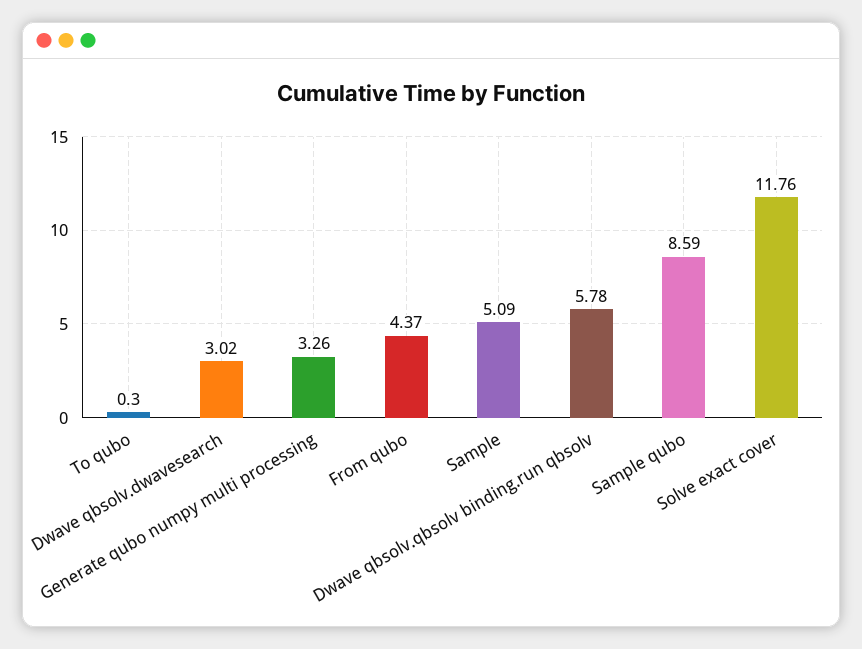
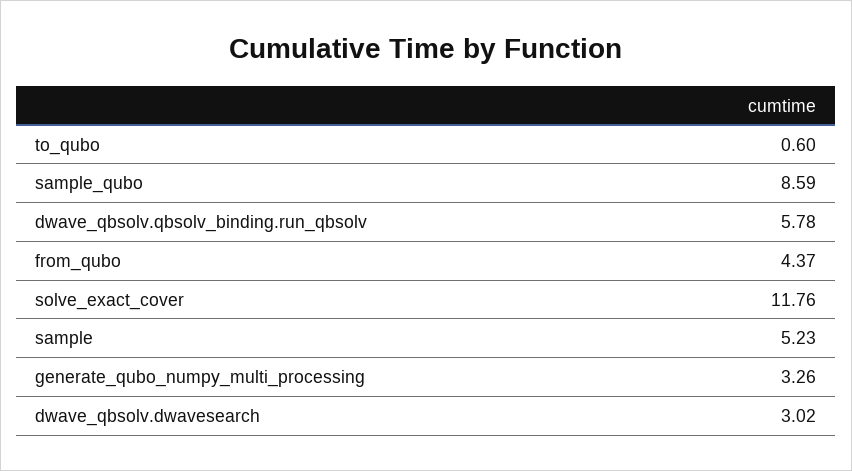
  {
-   "To qubo": 0.3,
+   "To qubo": 0.6,
    "Dwave qbsolv.dwavesearch": 3.02,
    "Generate qubo numpy multi processing": 3.26,
    "From qubo": 4.37,
-   "Sample": 5.09,
+   "Sample": 5.23,
    "Dwave qbsolv.qbsolv binding.run qbsolv": 5.78,
    "Sample qubo": 8.59,
    "Solve exact cover": 11.76
  }

